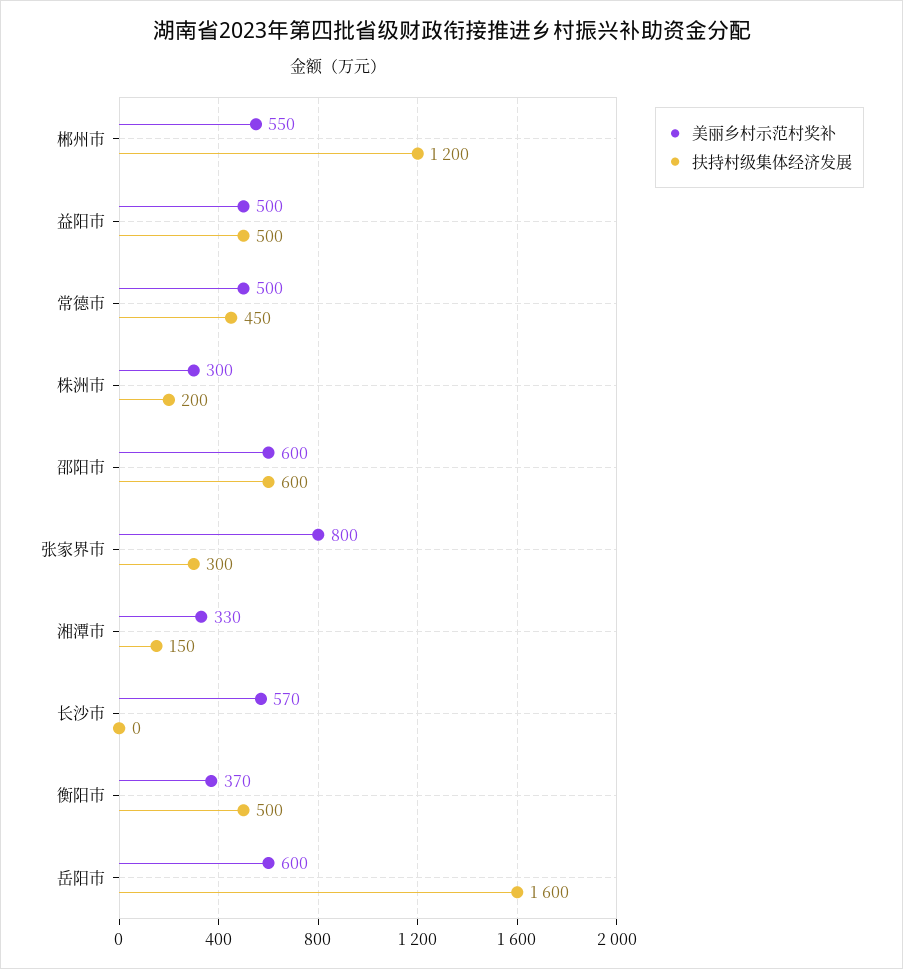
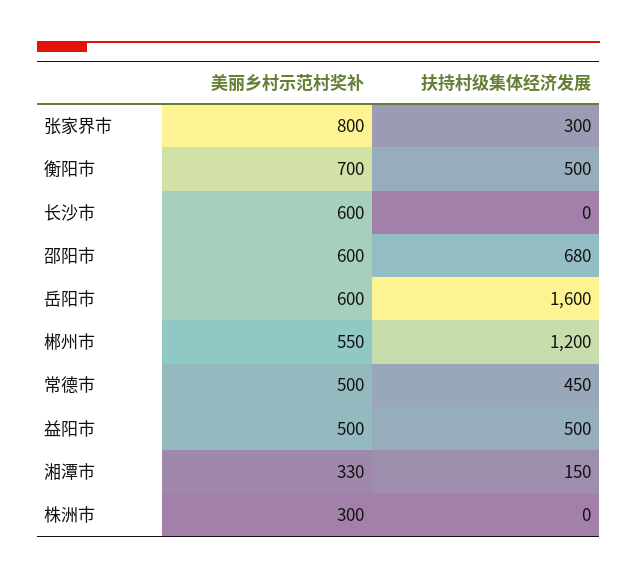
  {
    "美丽乡村示范村奖补": {
      "郴州市": 550,
      "益阳市": 500,
      "常德市": 500,
      "株洲市": 300,
      "邵阳市": 600,
      "张家界市": 800,
      "湘潭市": 330,
-     "长沙市": 570,
+     "长沙市": 600,
-     "衡阳市": 370,
+     "衡阳市": 700,
      "岳阳市": 600
    },
    "扶持村级集体经济发展": {
      "郴州市": 1200,
      "益阳市": 500,
      "常德市": 450,
-     "株洲市": 200,
+     "株洲市": 0,
-     "邵阳市": 600,
+     "邵阳市": 680,
      "张家界市": 300,
      "湘潭市": 150,
      "长沙市": 0,
      "衡阳市": 500,
      "岳阳市": 1600
    }
  }

